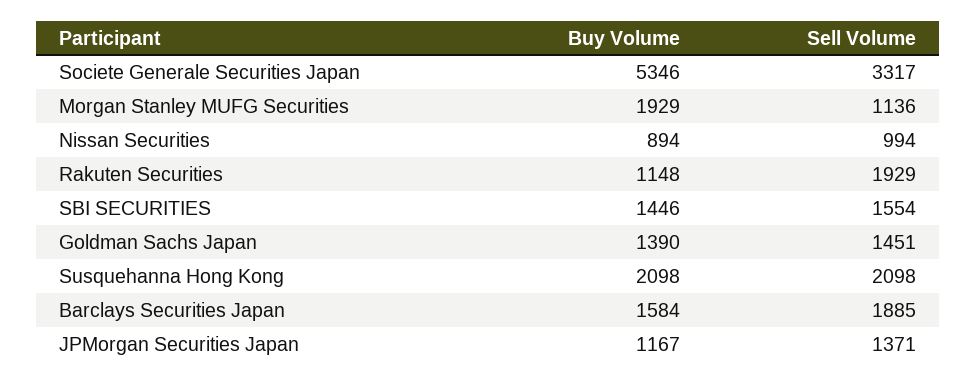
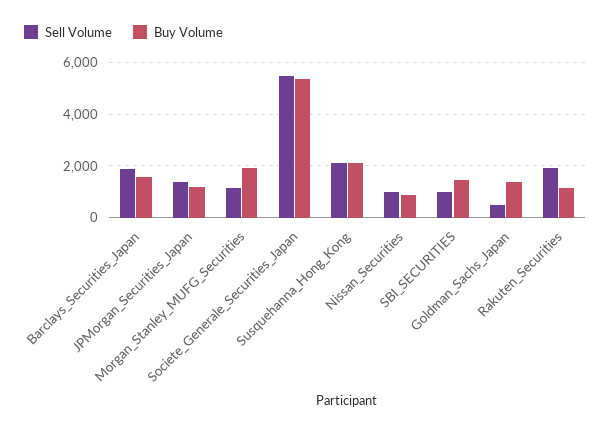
  {
    "Buy Volume": {
      "Societe Generale Securities Japan": 5346,
      "Morgan Stanley MUFG Securities": 1929,
      "Nissan Securities": 894,
      "Rakuten Securities": 1148,
      "SBI SECURITIES": 1446,
      "Goldman Sachs Japan": 1390,
      "Susquehanna Hong Kong": 2098,
      "Barclays Securities Japan": 1584,
      "JPMorgan Securities Japan": 1167
    },
    "Sell Volume": {
-     "Societe Generale Securities Japan": 3317,
+     "Societe Generale Securities Japan": 5500,
      "Morgan Stanley MUFG Securities": 1136,
      "Nissan Securities": 994,
      "Rakuten Securities": 1929,
-     "SBI SECURITIES": 1554,
+     "SBI SECURITIES": 1000,
-     "Goldman Sachs Japan": 1451,
+     "Goldman Sachs Japan": 500,
      "Susquehanna Hong Kong": 2098,
      "Barclays Securities Japan": 1885,
      "JPMorgan Securities Japan": 1371
    }
  }

